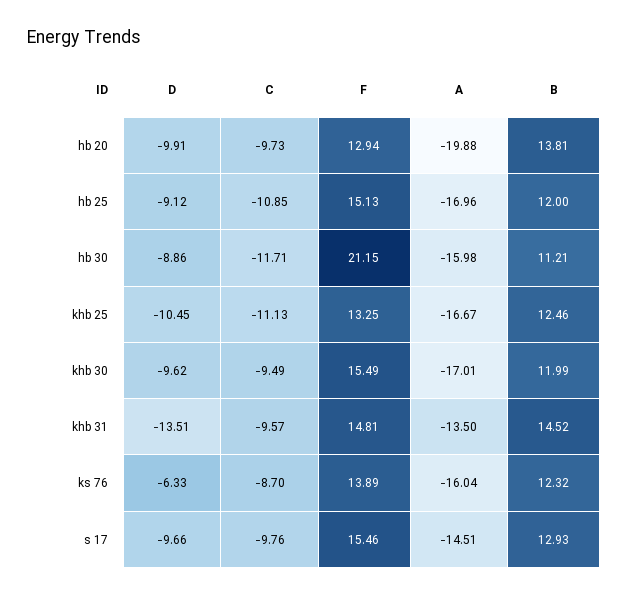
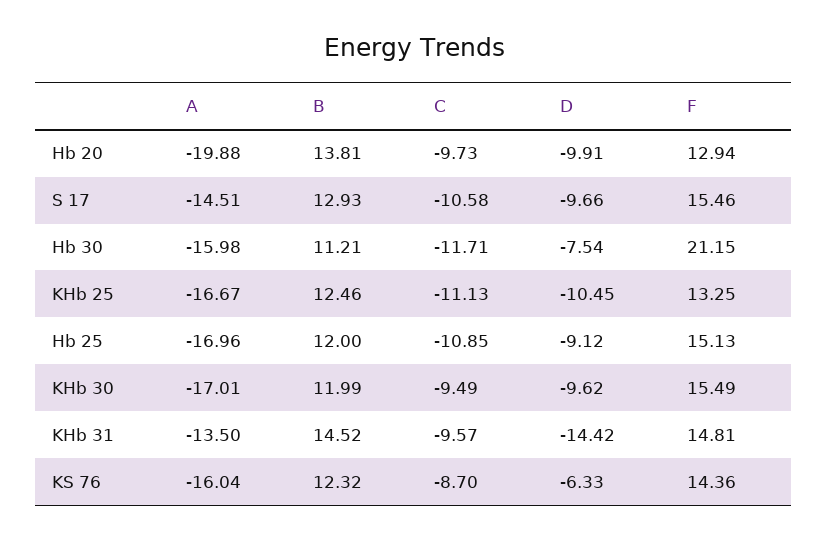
  {
    "D": {
      "hb 20": -9.91,
      "hb 25": -9.12,
-     "hb 30": -8.86,
+     "hb 30": -7.54,
      "khb 25": -10.45,
      "khb 30": -9.62,
-     "khb 31": -13.51,
+     "khb 31": -14.42,
      "ks 76": -6.33,
      "s 17": -9.66
    },
    "C": {
      "hb 20": -9.73,
      "hb 25": -10.85,
      "hb 30": -11.71,
      "khb 25": -11.13,
      "khb 30": -9.49,
      "khb 31": -9.57,
      "ks 76": -8.7,
-     "s 17": -9.76
+     "s 17": -10.58
    },
    "F": {
      "hb 20": 12.94,
      "hb 25": 15.13,
      "hb 30": 21.15,
      "khb 25": 13.25,
      "khb 30": 15.49,
      "khb 31": 14.81,
-     "ks 76": 13.89,
+     "ks 76": 14.36,
      "s 17": 15.46
    },
    "A": {
      "hb 20": -19.88,
      "hb 25": -16.96,
      "hb 30": -15.98,
      "khb 25": -16.67,
      "khb 30": -17.01,
      "khb 31": -13.5,
      "ks 76": -16.04,
      "s 17": -14.51
    },
    "B": {
      "hb 20": 13.81,
      "hb 25": 12,
      "hb 30": 11.21,
      "khb 25": 12.46,
      "khb 30": 11.99,
      "khb 31": 14.52,
      "ks 76": 12.32,
      "s 17": 12.93
    }
  }

